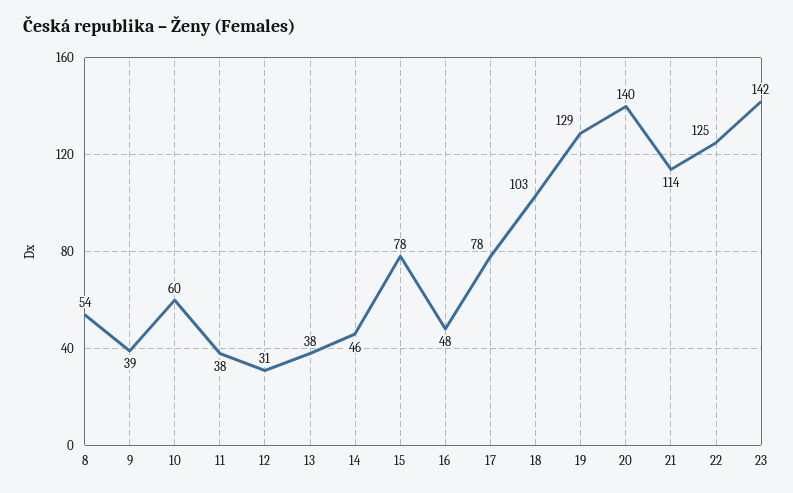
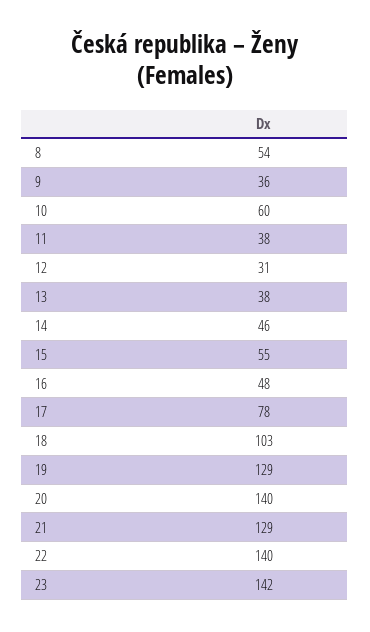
  {
    "8": 54,
-   "9": 39,
+   "9": 36,
    "10": 60,
    "11": 38,
    "12": 31,
    "13": 38,
    "14": 46,
-   "15": 78,
+   "15": 55,
    "16": 48,
    "17": 78,
    "18": 103,
    "19": 129,
    "20": 140,
-   "21": 114,
+   "21": 129,
-   "22": 125,
+   "22": 140,
    "23": 142
  }

